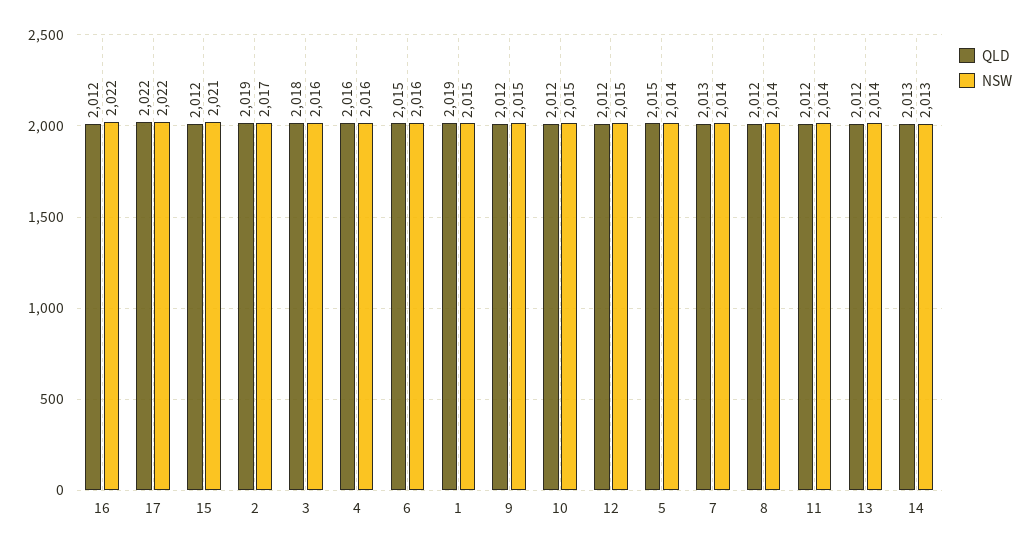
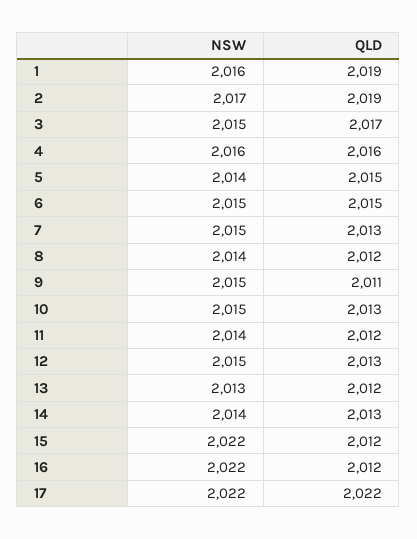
  {
    "QLD": {
      "16": 2012,
      "17": 2022,
      "15": 2012,
      "2": 2019,
-     "3": 2018,
+     "3": 2017,
      "4": 2016,
      "6": 2015,
      "1": 2019,
-     "9": 2012,
+     "9": 2011,
-     "10": 2012,
+     "10": 2013,
-     "12": 2012,
+     "12": 2013,
      "5": 2015,
      "7": 2013,
      "8": 2012,
      "11": 2012,
      "13": 2012,
      "14": 2013
    },
    "NSW": {
      "16": 2022,
      "17": 2022,
-     "15": 2021,
+     "15": 2022,
      "2": 2017,
-     "3": 2016,
+     "3": 2015,
      "4": 2016,
-     "6": 2016,
+     "6": 2015,
-     "1": 2015,
+     "1": 2016,
      "9": 2015,
      "10": 2015,
      "12": 2015,
      "5": 2014,
-     "7": 2014,
+     "7": 2015,
      "8": 2014,
      "11": 2014,
-     "13": 2014,
+     "13": 2013,
-     "14": 2013
+     "14": 2014
    }
  }

